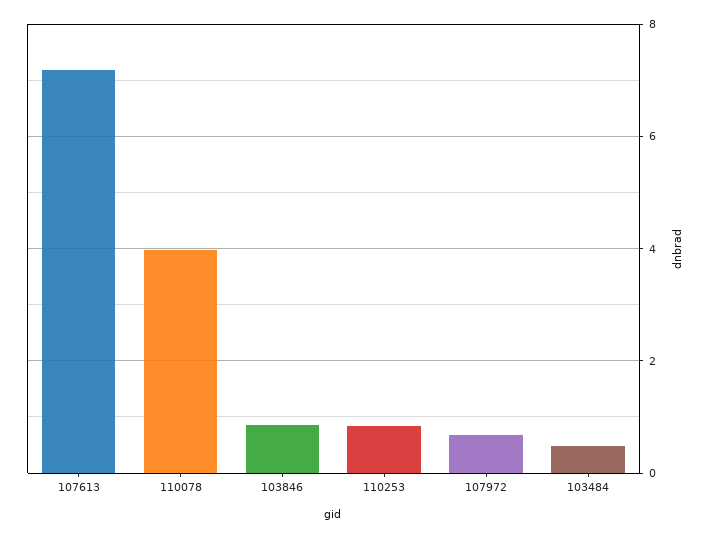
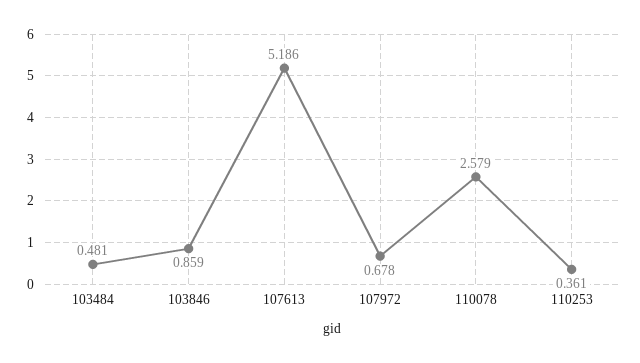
  {
-   "107613": 7.2,
+   "107613": 5.186,
-   "110078": 4,
+   "110078": 2.579,
    "103846": 0.859,
-   "110253": 0.8,
+   "110253": 0.361,
    "107972": 0.678,
    "103484": 0.481
  }

